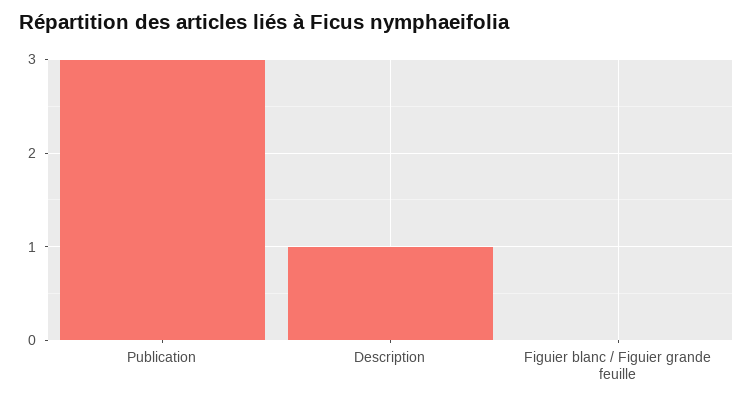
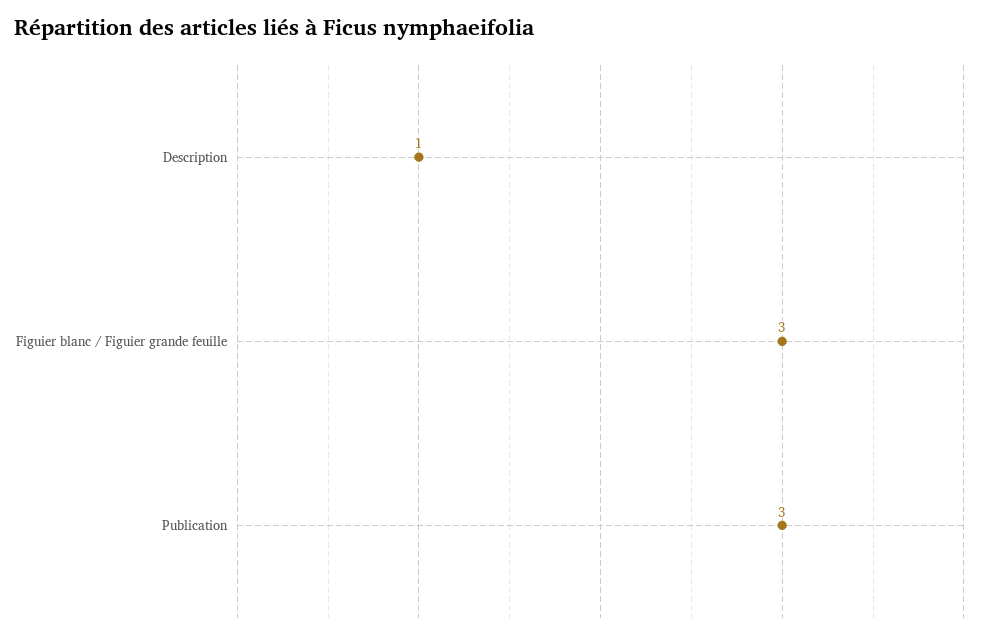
  {
    "Publication": 3,
    "Description": 1,
-   "Figuier blanc / Figuier grande feuille": 0
+   "Figuier blanc / Figuier grande feuille": 3
  }

